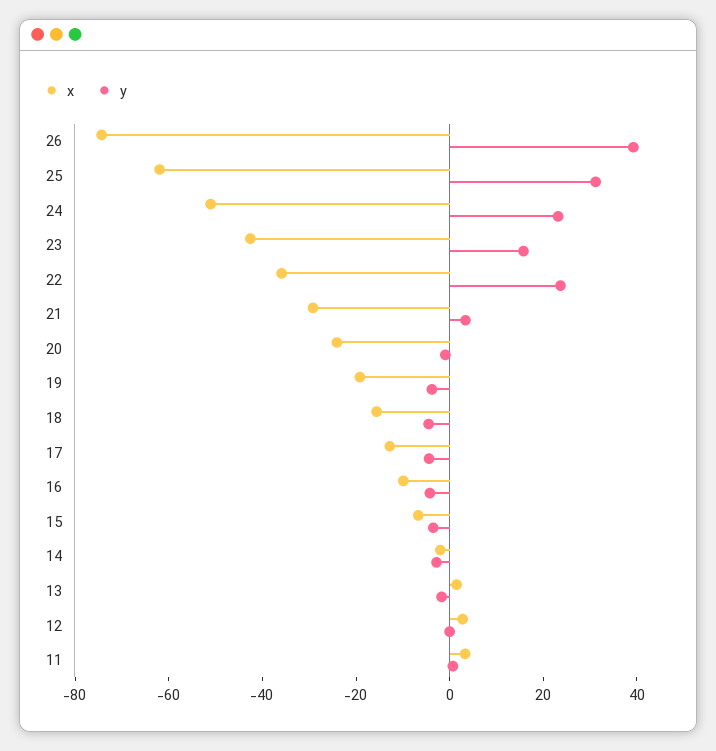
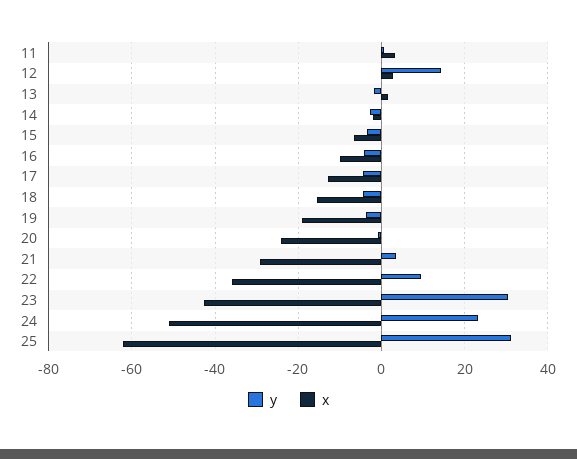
  {
    "x": {
-     "26": -75,
      "25": -62,
      "24": -52,
      "23": -42,
      "22": -36,
      "21": -30,
      "20": -24,
      "19": -20,
      "18": -16,
      "17": -12,
      "16": -10,
      "15": -6,
      "14": -2,
      "13": 2,
      "12": 2,
      "11": 4
    },
    "y": {
-     "26": 40,
      "25": 32,
      "24": 24,
-     "23": 15,
+     "23": 30,
-     "22": 25,
+     "22": 10,
      "21": 4,
      "20": 0,
      "19": -4,
      "18": -4,
      "17": -4,
      "16": -4,
      "15": -4,
      "14": -2,
      "13": -2,
-     "12": 0,
+     "12": 14,
      "11": 0
    }
  }

